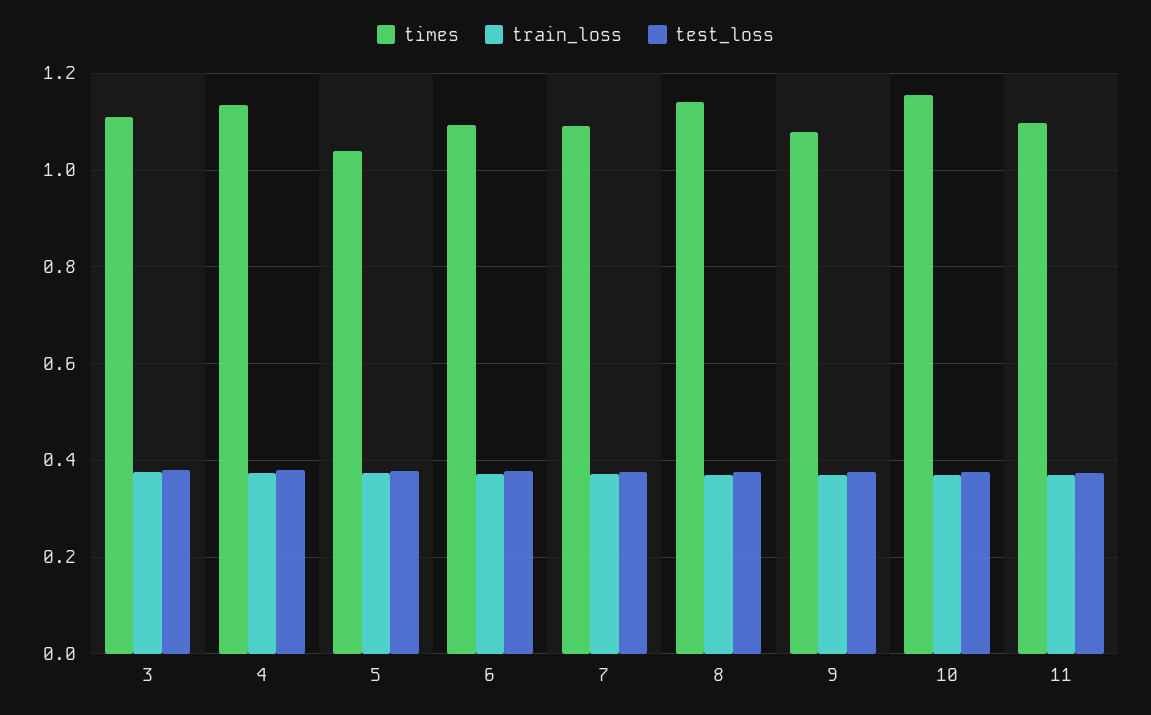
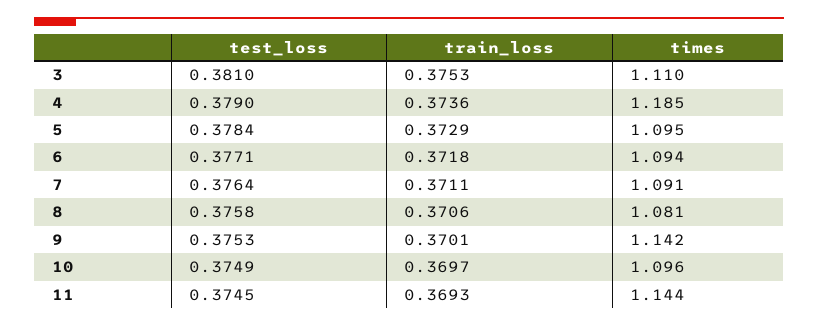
  {
    "times": {
      "3": 1.11,
-     "4": 1.14,
+     "4": 1.185,
-     "5": 1.04,
+     "5": 1.095,
      "6": 1.094,
      "7": 1.091,
-     "8": 1.14,
+     "8": 1.081,
-     "9": 1.08,
+     "9": 1.142,
-     "10": 1.16,
+     "10": 1.096,
-     "11": 1.1
+     "11": 1.144
    },
    "train_loss": {
      "3": 0.3753,
      "4": 0.3736,
      "5": 0.3729,
      "6": 0.3718,
      "7": 0.3711,
      "8": 0.3706,
      "9": 0.3701,
      "10": 0.3697,
      "11": 0.3693
    },
    "test_loss": {
      "3": 0.381,
      "4": 0.379,
      "5": 0.3784,
      "6": 0.3771,
      "7": 0.3764,
      "8": 0.3758,
      "9": 0.3753,
      "10": 0.3749,
      "11": 0.3745
    }
  }

